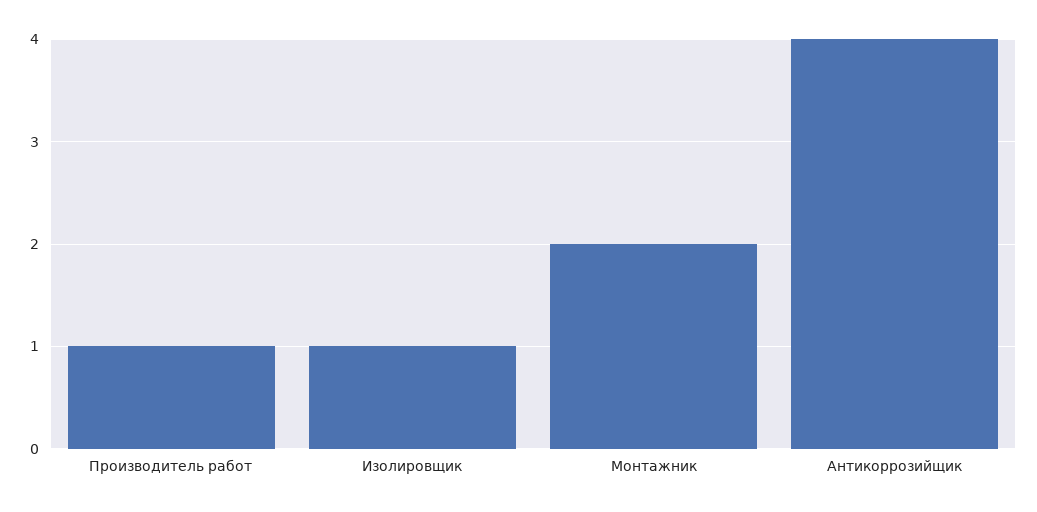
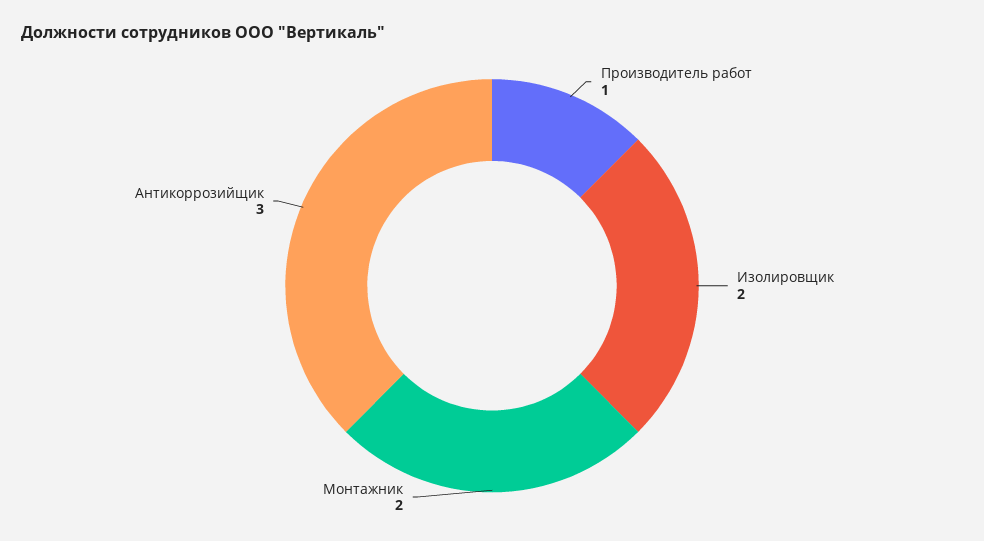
  {
    "Производитель работ": 1,
-   "Изолировщик": 1,
+   "Изолировщик": 2,
    "Монтажник": 2,
-   "Антикоррозийщик": 4
+   "Антикоррозийщик": 3
  }

